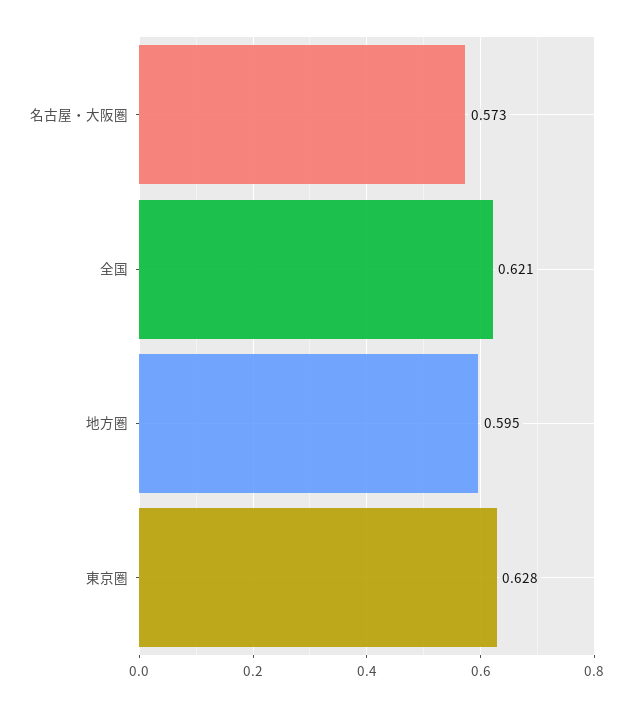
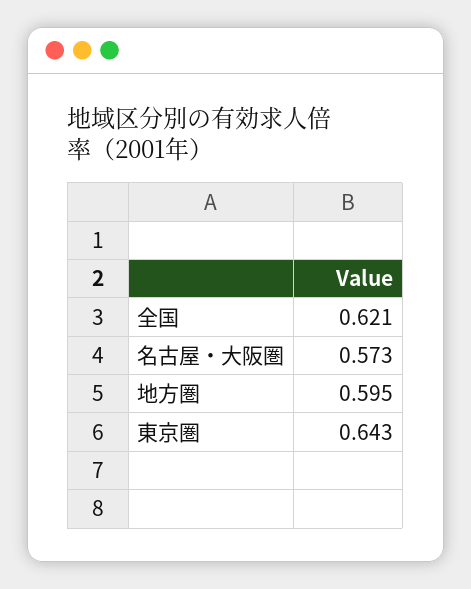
  {
    "名古屋・大阪圏": 0.573,
    "全国": 0.621,
    "地方圏": 0.595,
-   "東京圏": 0.628
+   "東京圏": 0.643
  }

